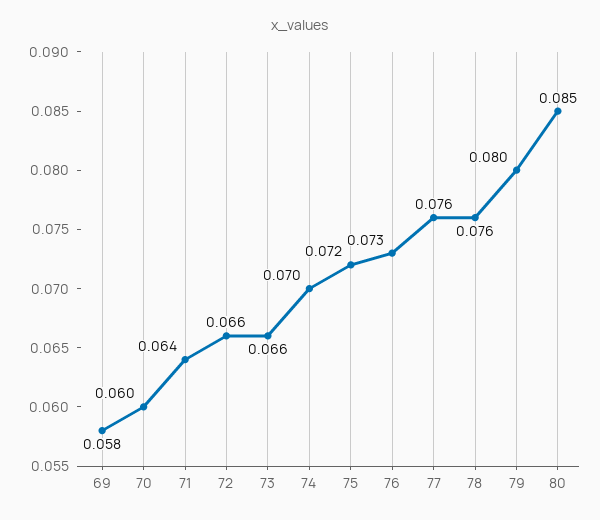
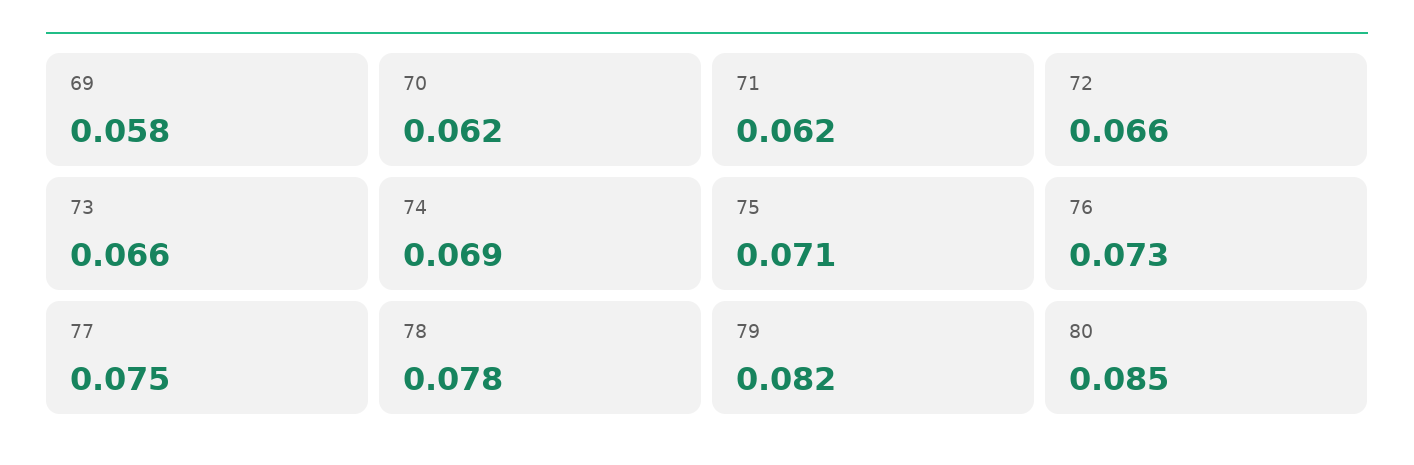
  {
    "69": 0.058,
-   "70": 0.06,
+   "70": 0.062,
-   "71": 0.064,
+   "71": 0.062,
    "72": 0.066,
    "73": 0.066,
-   "74": 0.07,
+   "74": 0.069,
-   "75": 0.072,
+   "75": 0.071,
    "76": 0.073,
-   "77": 0.076,
+   "77": 0.075,
-   "78": 0.076,
+   "78": 0.078,
-   "79": 0.08,
+   "79": 0.082,
    "80": 0.085
  }

